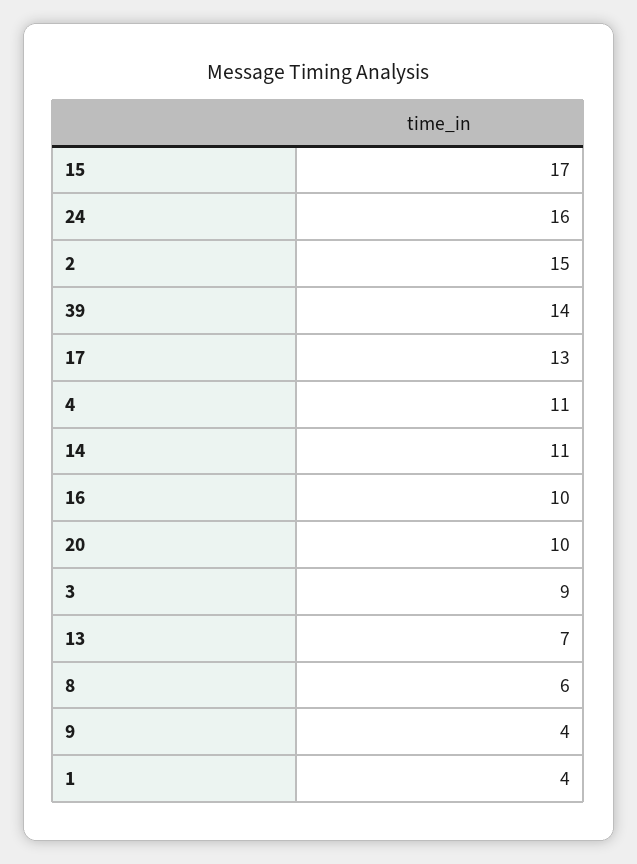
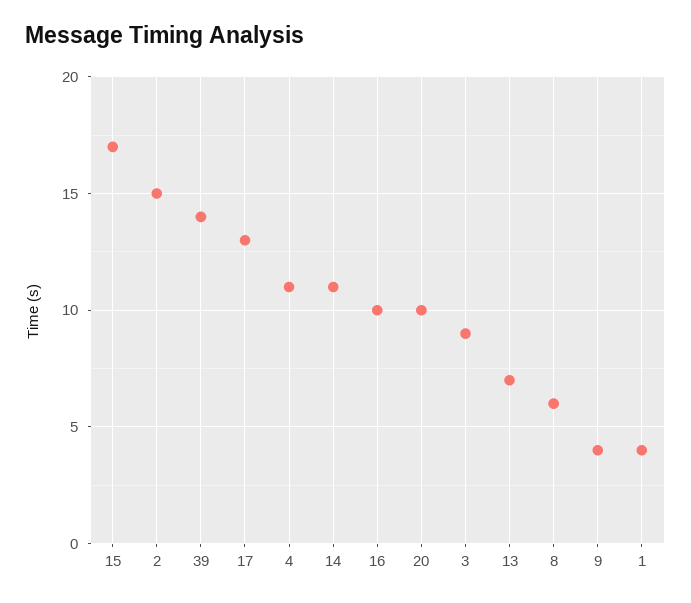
  {
    "15": 17,
-   "24": 16,
    "2": 15,
    "39": 14,
    "17": 13,
    "4": 11,
    "14": 11,
    "16": 10,
    "20": 10,
    "3": 9,
    "13": 7,
    "8": 6,
    "9": 4,
    "1": 4
  }

